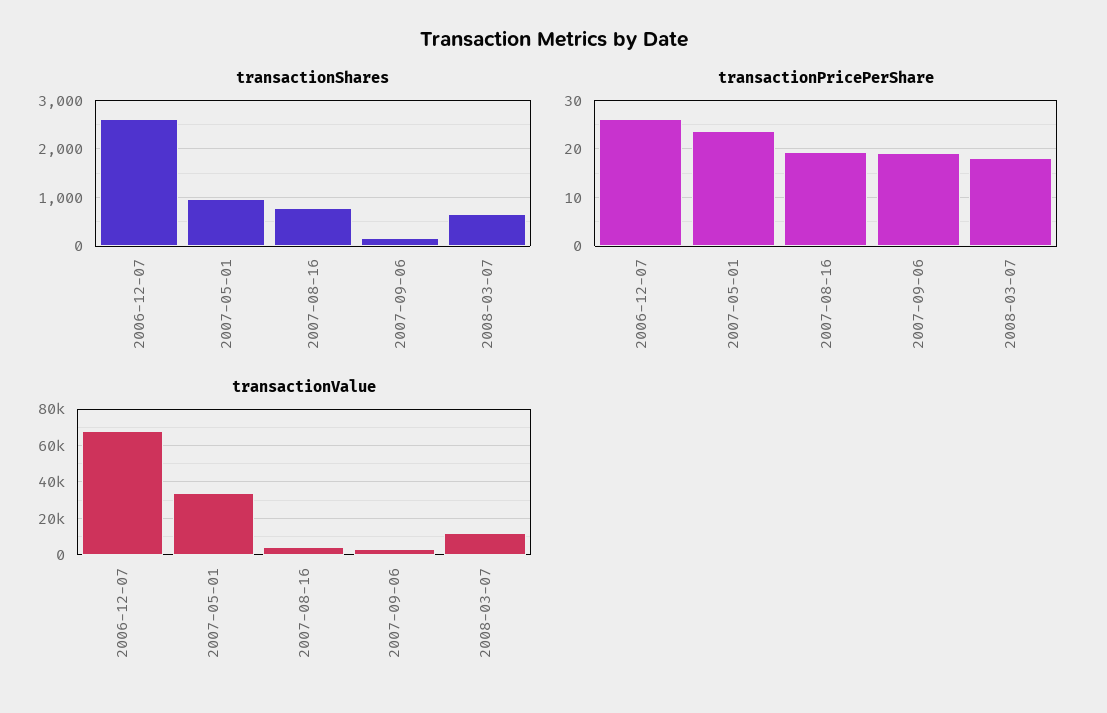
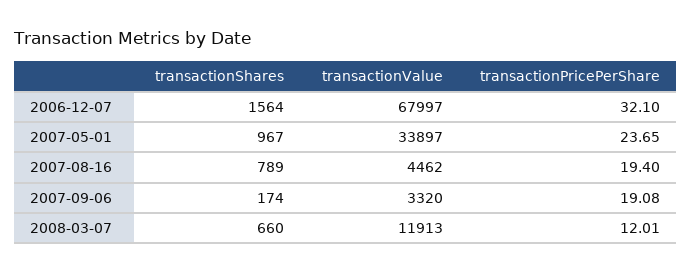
  {
    "transactionShares": {
-     "2006-12-07": 2600,
+     "2006-12-07": 1564,
      "2007-05-01": 967,
      "2007-08-16": 789,
      "2007-09-06": 174,
      "2008-03-07": 660
    },
    "transactionPricePerShare": {
-     "2006-12-07": 26,
+     "2006-12-07": 32.1,
      "2007-05-01": 23.65,
      "2007-08-16": 19.4,
      "2007-09-06": 19.08,
-     "2008-03-07": 18
+     "2008-03-07": 12.01
    },
    "transactionValue": {
      "2006-12-07": 67997,
      "2007-05-01": 33897,
      "2007-08-16": 4462,
      "2007-09-06": 3320,
      "2008-03-07": 11913
    }
  }

